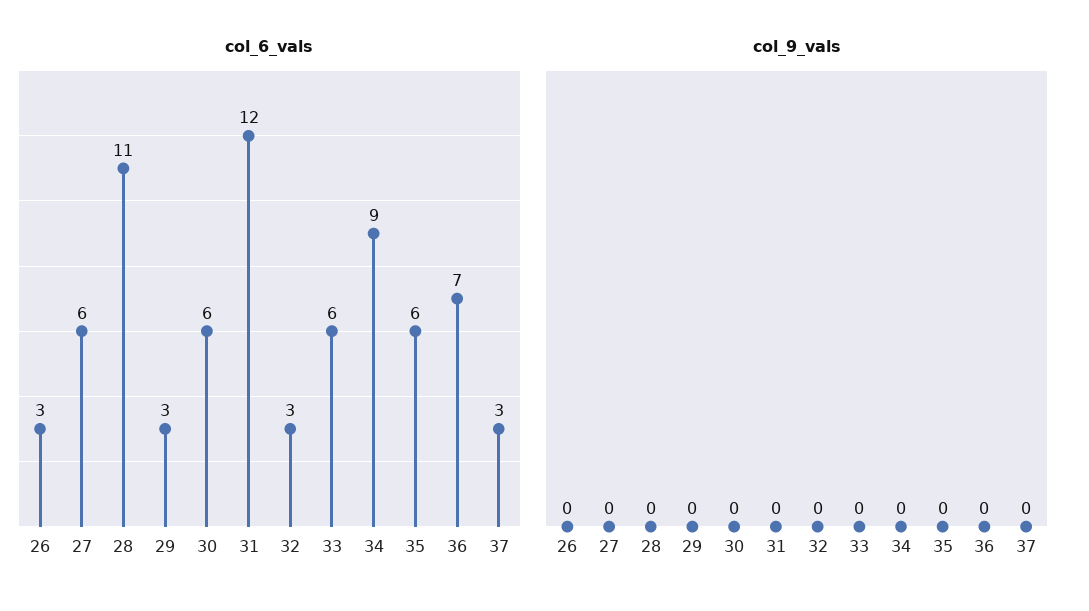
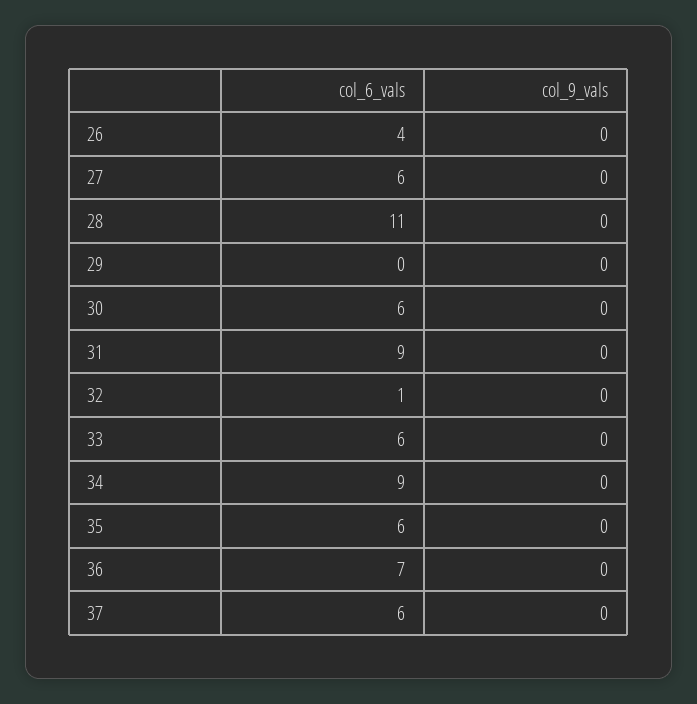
  {
    "col_6_vals": {
-     "26": 3,
+     "26": 4,
      "27": 6,
      "28": 11,
-     "29": 3,
+     "29": 0,
      "30": 6,
-     "31": 12,
+     "31": 9,
-     "32": 3,
+     "32": 1,
      "33": 6,
      "34": 9,
      "35": 6,
      "36": 7,
-     "37": 3
+     "37": 6
    },
    "col_9_vals": {
      "26": 0,
      "27": 0,
      "28": 0,
      "29": 0,
      "30": 0,
      "31": 0,
      "32": 0,
      "33": 0,
      "34": 0,
      "35": 0,
      "36": 0,
      "37": 0
    }
  }

